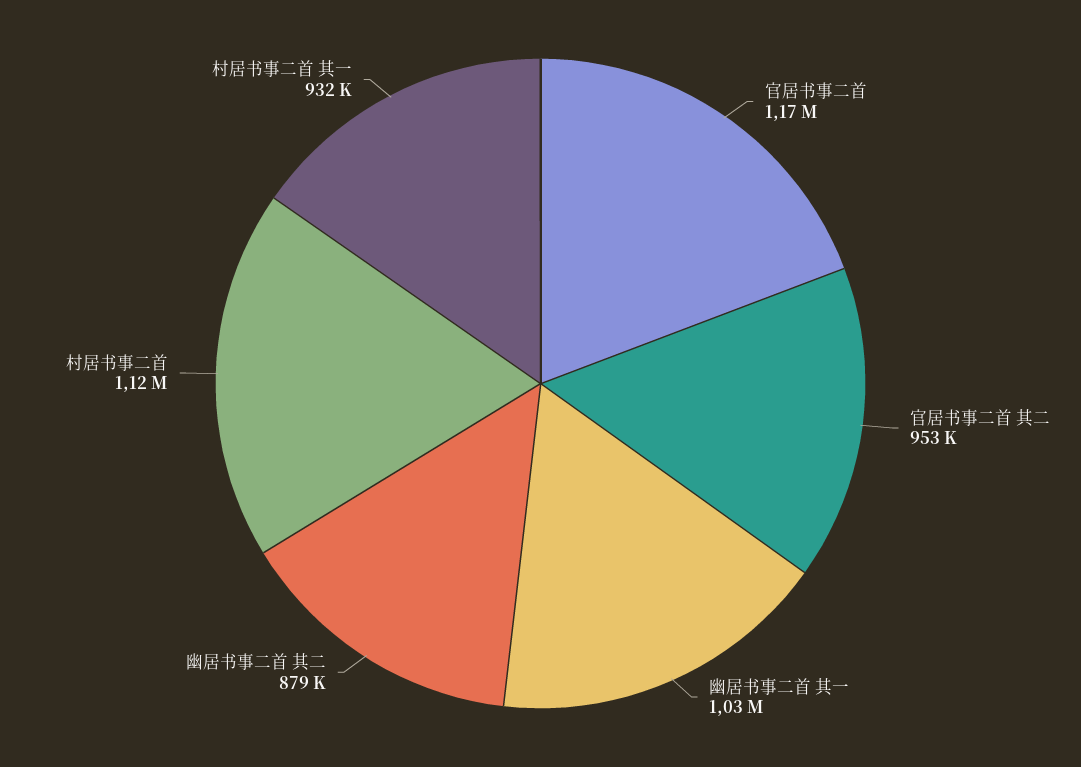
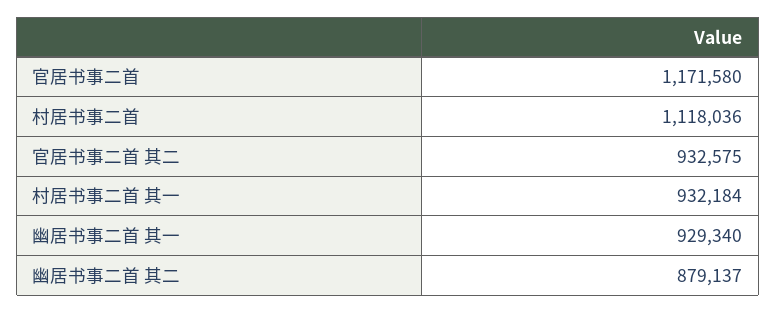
  {
    "官居书事二首": 1171580,
-   "官居书事二首 其二": 953000,
+   "官居书事二首 其二": 932575,
-   "幽居书事二首 其一": 1030000,
+   "幽居书事二首 其一": 929340,
    "幽居书事二首 其二": 879137,
    "村居书事二首": 1118036,
    "村居书事二首 其一": 932184
  }

